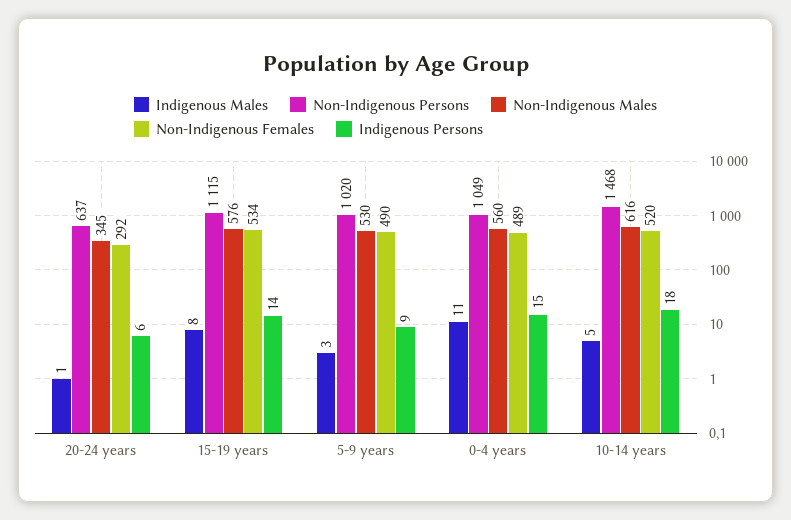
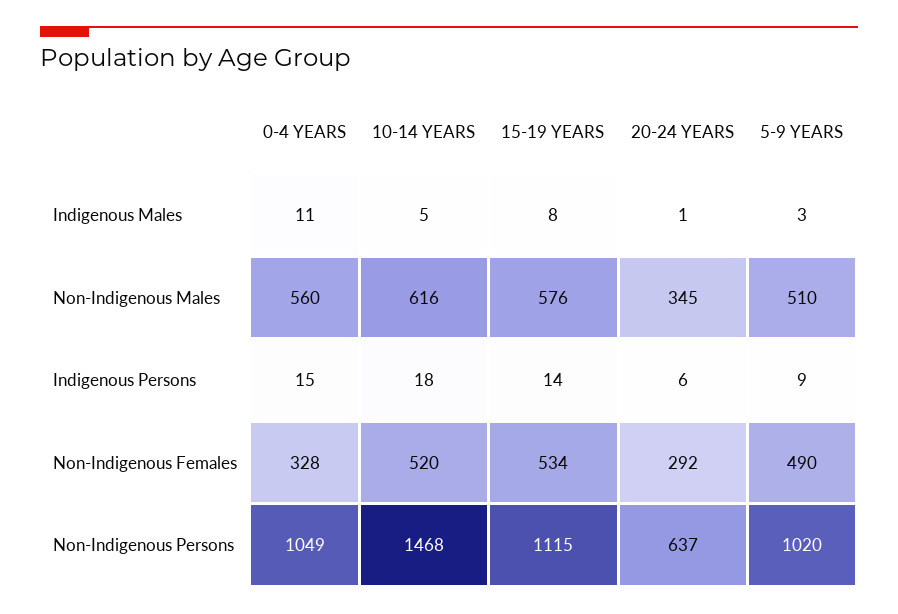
  {
    "Indigenous Males": {
      "20-24 years": 1,
      "15-19 years": 8,
      "5-9 years": 3,
      "0-4 years": 11,
      "10-14 years": 5
    },
    "Non-Indigenous Persons": {
      "20-24 years": 637,
      "15-19 years": 1115,
      "5-9 years": 1020,
      "0-4 years": 1049,
      "10-14 years": 1468
    },
    "Non-Indigenous Males": {
      "20-24 years": 345,
      "15-19 years": 576,
-     "5-9 years": 530,
+     "5-9 years": 510,
      "0-4 years": 560,
      "10-14 years": 616
    },
    "Non-Indigenous Females": {
      "20-24 years": 292,
      "15-19 years": 534,
      "5-9 years": 490,
-     "0-4 years": 489,
+     "0-4 years": 328,
      "10-14 years": 520
    },
    "Indigenous Persons": {
      "20-24 years": 6,
      "15-19 years": 14,
      "5-9 years": 9,
      "0-4 years": 15,
      "10-14 years": 18
    }
  }

